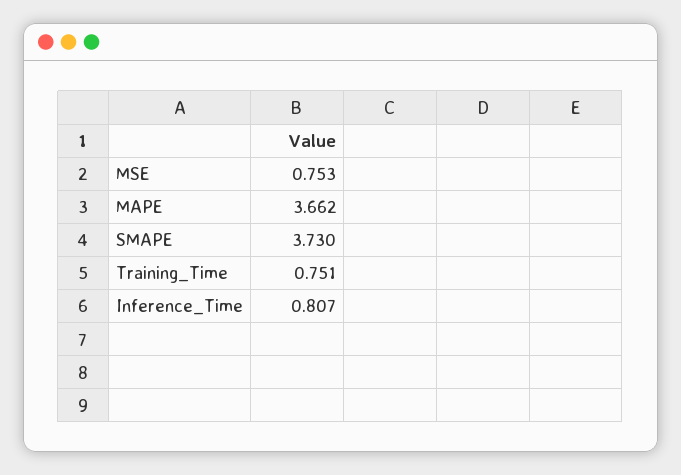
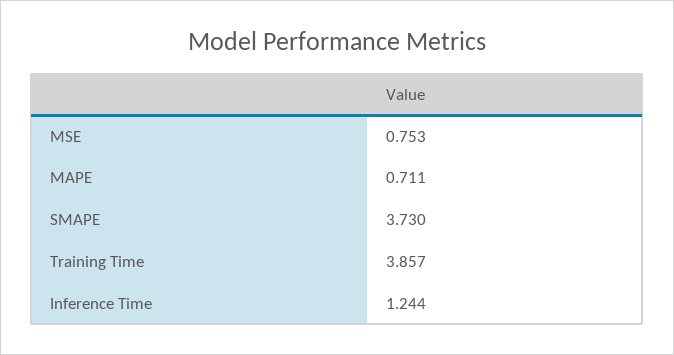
  {
    "MSE": 0.753,
-   "MAPE": 3.662,
+   "MAPE": 0.711,
    "SMAPE": 3.73,
-   "Training_Time": 0.751,
+   "Training_Time": 3.857,
-   "Inference_Time": 0.807
+   "Inference_Time": 1.244
  }

